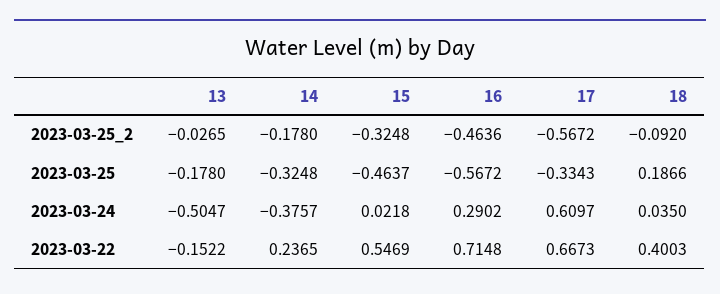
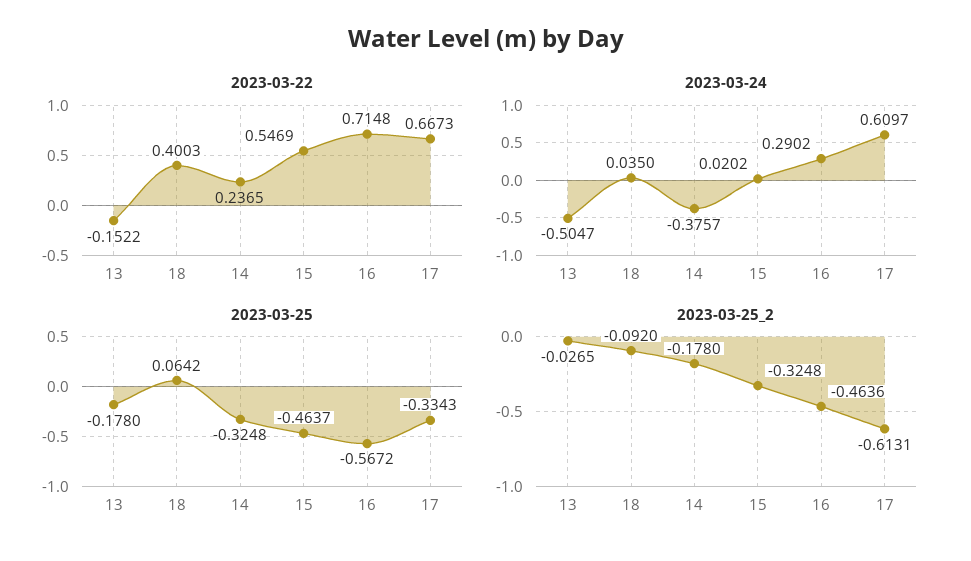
  {
    "2023-03-25_2": {
      "13": -0.0265,
      "14": -0.178,
      "15": -0.3248,
      "16": -0.4636,
-     "17": -0.5672,
+     "17": -0.6131,
      "18": -0.092
    },
    "2023-03-25": {
      "13": -0.178,
      "14": -0.3248,
      "15": -0.4637,
      "16": -0.5672,
      "17": -0.3343,
-     "18": 0.1866
+     "18": 0.0642
    },
    "2023-03-24": {
      "13": -0.5047,
      "14": -0.3757,
-     "15": 0.0218,
+     "15": 0.0202,
      "16": 0.2902,
      "17": 0.6097,
      "18": 0.035
    },
    "2023-03-22": {
      "13": -0.1522,
      "14": 0.2365,
      "15": 0.5469,
      "16": 0.7148,
      "17": 0.6673,
      "18": 0.4003
    }
  }

